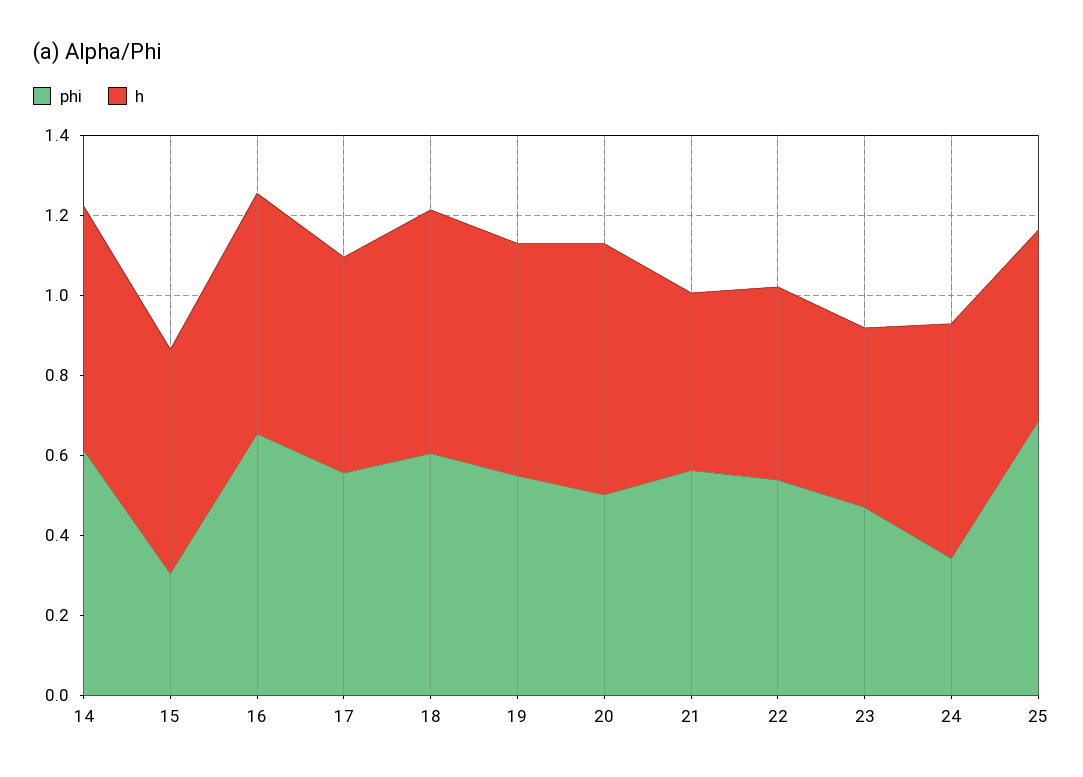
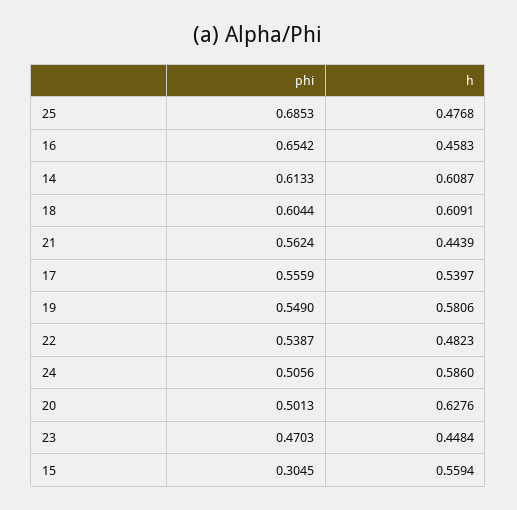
  {
    "phi": {
      "14": 0.6133,
      "15": 0.3045,
      "16": 0.6542,
      "17": 0.5559,
      "18": 0.6044,
      "19": 0.549,
      "20": 0.5013,
      "21": 0.5624,
      "22": 0.5387,
      "23": 0.4703,
-     "24": 0.35,
+     "24": 0.5056,
      "25": 0.6853
    },
    "h": {
      "14": 0.6087,
      "15": 0.5594,
-     "16": 0.6,
+     "16": 0.4583,
      "17": 0.5397,
      "18": 0.6091,
      "19": 0.5806,
      "20": 0.6276,
      "21": 0.4439,
      "22": 0.4823,
      "23": 0.4484,
      "24": 0.586,
      "25": 0.4768
    }
  }

